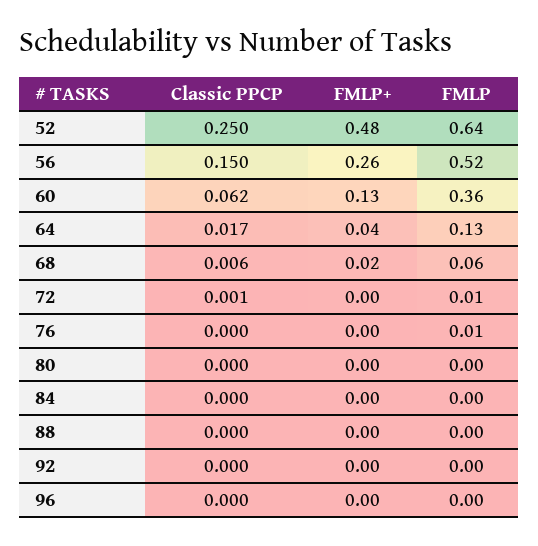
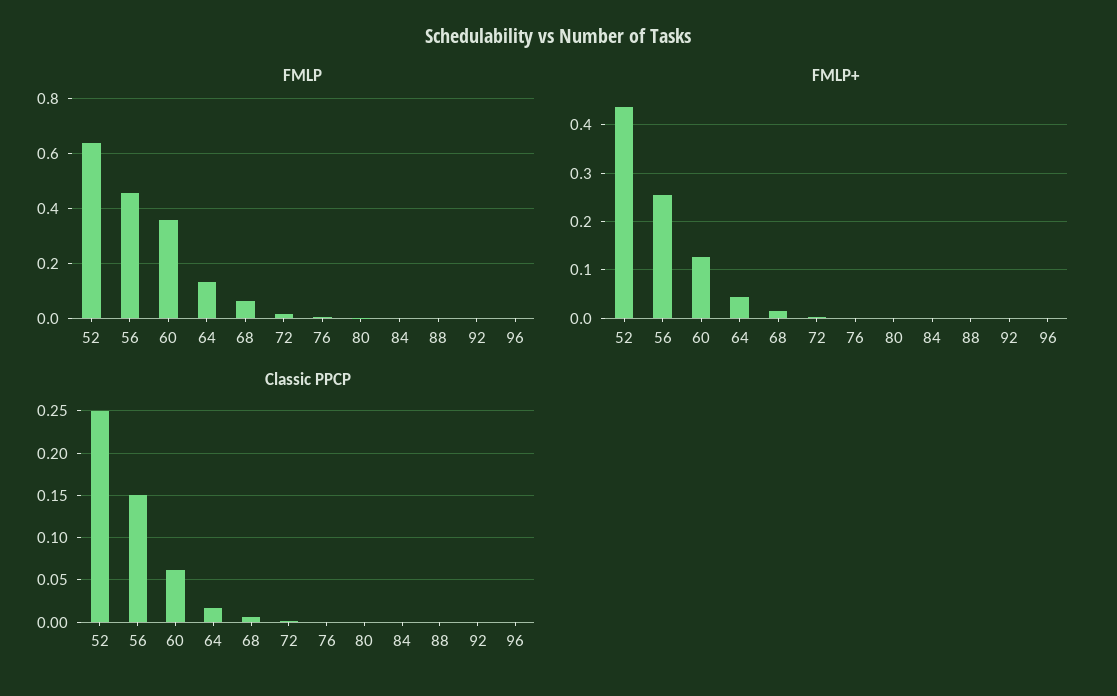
  {
    "Classic PPCP": {
      "52": 0.25,
      "56": 0.15,
      "60": 0.062,
      "64": 0.017,
      "68": 0.006,
      "72": 0.001,
      "76": 0,
      "80": 0,
      "84": 0,
      "88": 0,
      "92": 0,
      "96": 0
    },
    "FMLP+": {
-     "52": 0.48,
+     "52": 0.44,
      "56": 0.26,
      "60": 0.13,
      "64": 0.04,
      "68": 0.02,
      "72": 0,
      "76": 0,
      "80": 0,
      "84": 0,
      "88": 0,
      "92": 0,
      "96": 0
    },
    "FMLP": {
      "52": 0.64,
-     "56": 0.52,
+     "56": 0.45,
      "60": 0.36,
      "64": 0.13,
      "68": 0.06,
      "72": 0.01,
      "76": 0.01,
      "80": 0,
      "84": 0,
      "88": 0,
      "92": 0,
      "96": 0
    }
  }

